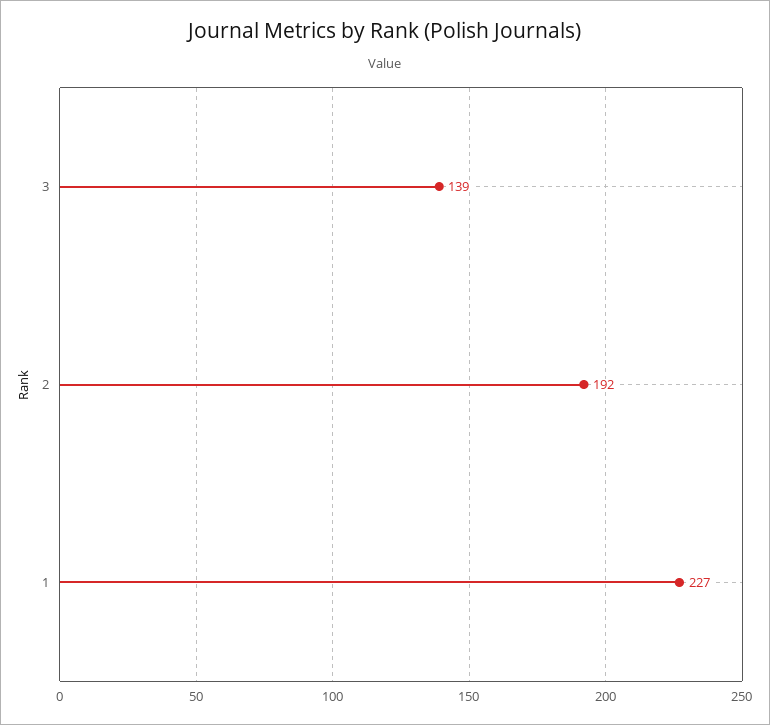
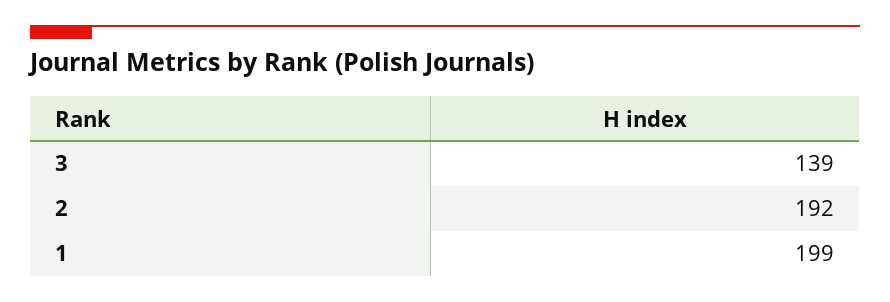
  {
    "3": 139,
    "2": 192,
-   "1": 227
+   "1": 199
  }

